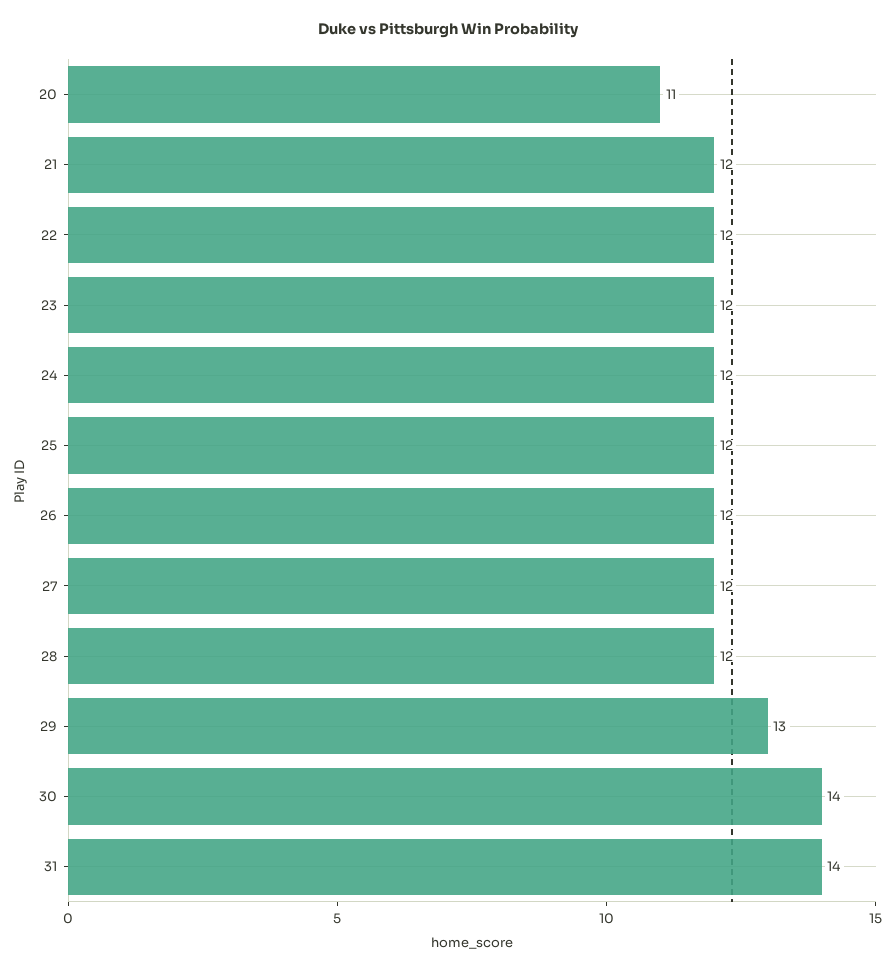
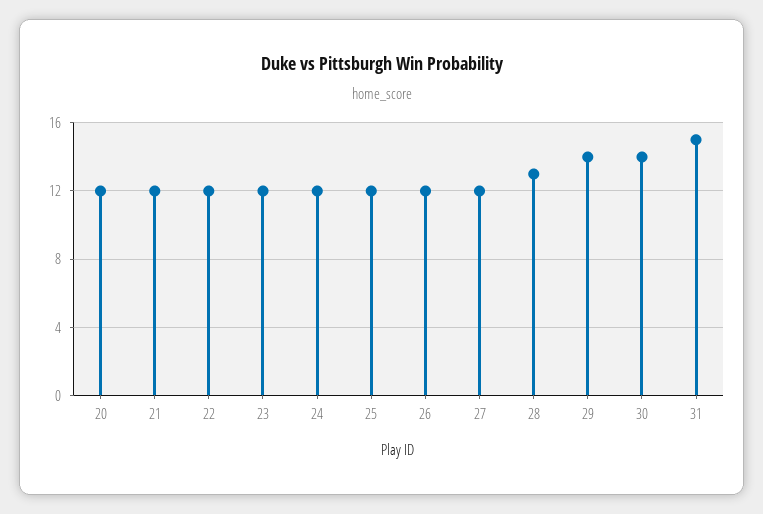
  {
-   "20": 11,
+   "20": 12,
    "21": 12,
    "22": 12,
    "23": 12,
    "24": 12,
    "25": 12,
    "26": 12,
    "27": 12,
-   "28": 12,
+   "28": 13,
-   "29": 13,
+   "29": 14,
    "30": 14,
-   "31": 14
+   "31": 15
  }

